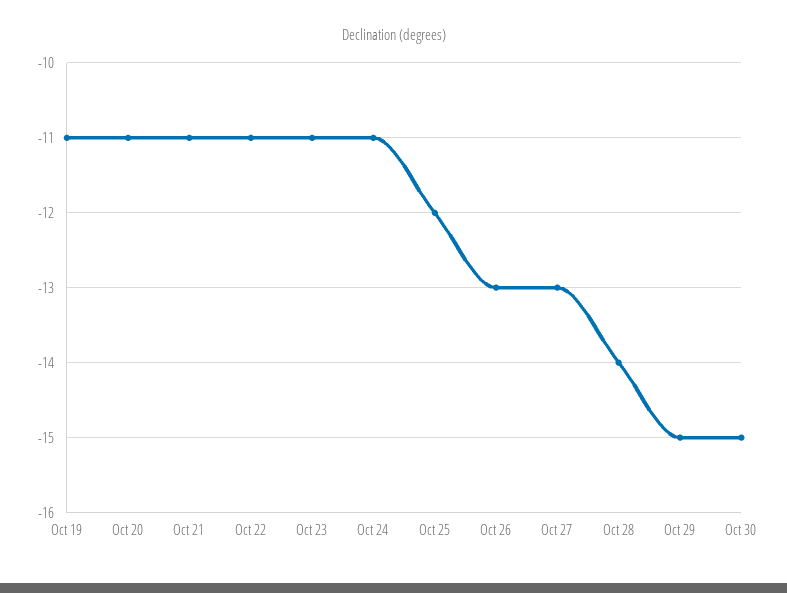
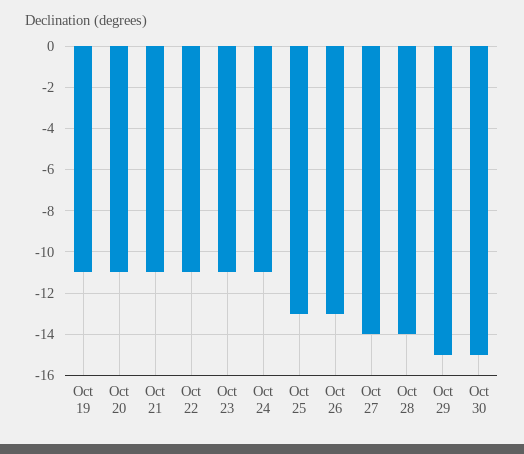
  {
    "Oct 19": -11,
    "Oct 20": -11,
    "Oct 21": -11,
    "Oct 22": -11,
    "Oct 23": -11,
    "Oct 24": -11,
-   "Oct 25": -12,
+   "Oct 25": -13,
    "Oct 26": -13,
-   "Oct 27": -13,
+   "Oct 27": -14,
    "Oct 28": -14,
    "Oct 29": -15,
    "Oct 30": -15
  }

